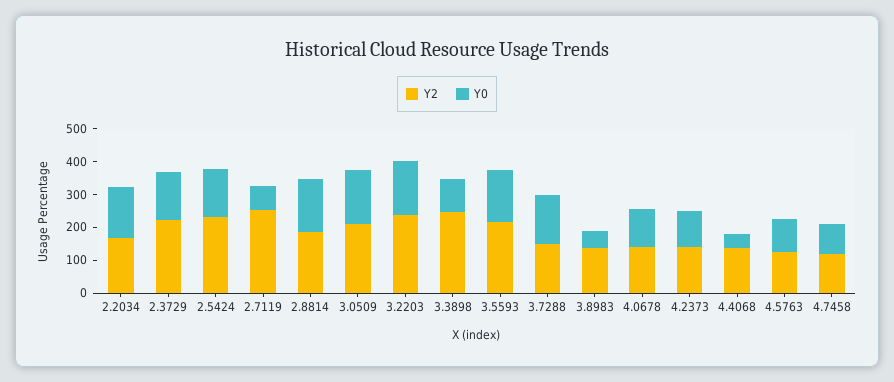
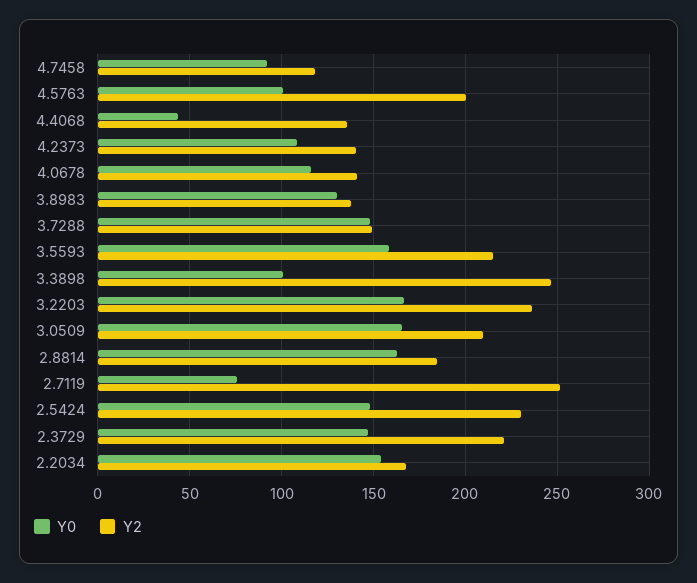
  {
    "Y2": {
      "2.2034": 170,
      "2.3729": 220,
      "2.5424": 230,
      "2.7119": 250,
      "2.8814": 185,
      "3.0509": 210,
      "3.2203": 235,
      "3.3898": 245,
      "3.5593": 215,
      "3.7288": 150,
      "3.8983": 140,
      "4.0678": 140,
      "4.2373": 140,
      "4.4068": 135,
-     "4.5763": 125,
+     "4.5763": 200,
      "4.7458": 120
    },
    "Y0": {
      "2.2034": 155,
      "2.3729": 145,
      "2.5424": 150,
      "2.7119": 75,
      "2.8814": 165,
      "3.0509": 165,
      "3.2203": 165,
      "3.3898": 100,
      "3.5593": 160,
      "3.7288": 150,
-     "3.8983": 50,
+     "3.8983": 130,
      "4.0678": 115,
      "4.2373": 110,
      "4.4068": 45,
      "4.5763": 100,
      "4.7458": 90
    }
  }

